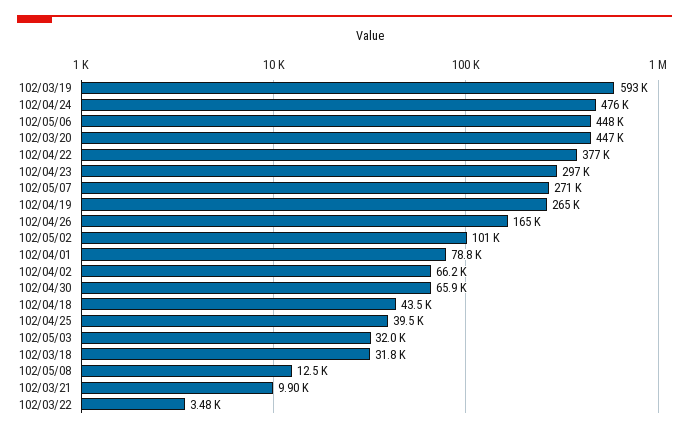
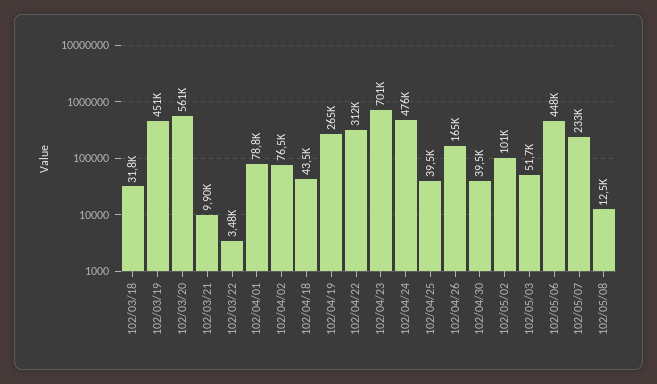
  {
-   "102/03/19": 593000,
+   "102/03/19": 451000,
    "102/04/24": 476000,
    "102/05/06": 448000,
-   "102/03/20": 447000,
+   "102/03/20": 561000,
-   "102/04/22": 377000,
+   "102/04/22": 312000,
-   "102/04/23": 297000,
+   "102/04/23": 701000,
-   "102/05/07": 271000,
+   "102/05/07": 233000,
    "102/04/19": 265000,
    "102/04/26": 165000,
    "102/05/02": 101000,
    "102/04/01": 78800,
-   "102/04/02": 66200,
+   "102/04/02": 76500,
-   "102/04/30": 65900,
+   "102/04/30": 39500,
    "102/04/18": 43500,
    "102/04/25": 39500,
-   "102/05/03": 32000,
+   "102/05/03": 51700,
    "102/03/18": 31800,
    "102/05/08": 12500,
    "102/03/21": 9900,
    "102/03/22": 3480
  }

